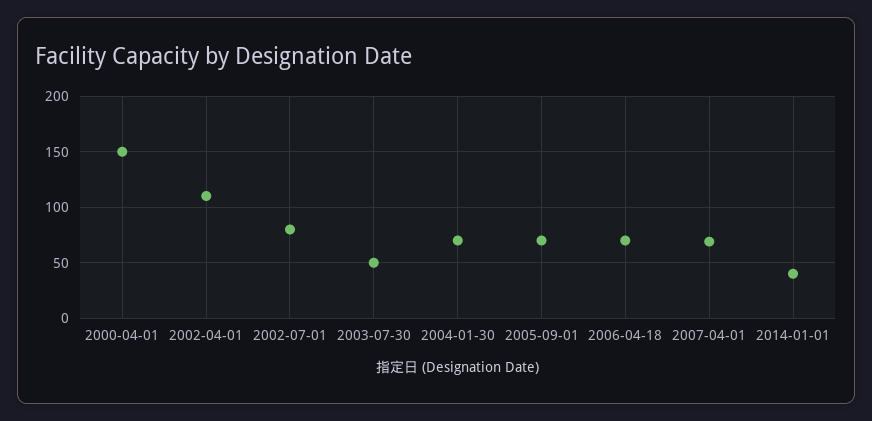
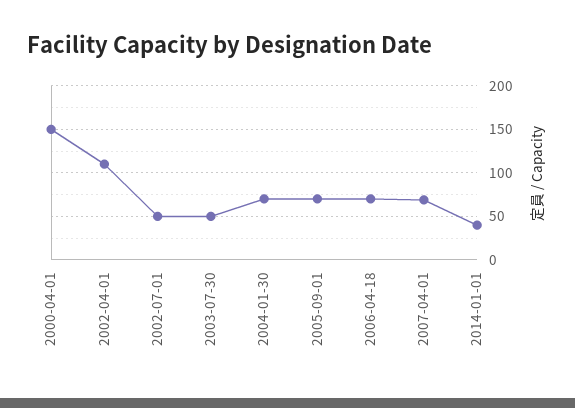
  {
    "2000-04-01": 150,
    "2002-04-01": 110,
-   "2002-07-01": 80,
+   "2002-07-01": 50,
    "2003-07-30": 50,
    "2004-01-30": 70,
    "2005-09-01": 70,
    "2006-04-18": 70,
    "2007-04-01": 70,
    "2014-01-01": 40
  }

